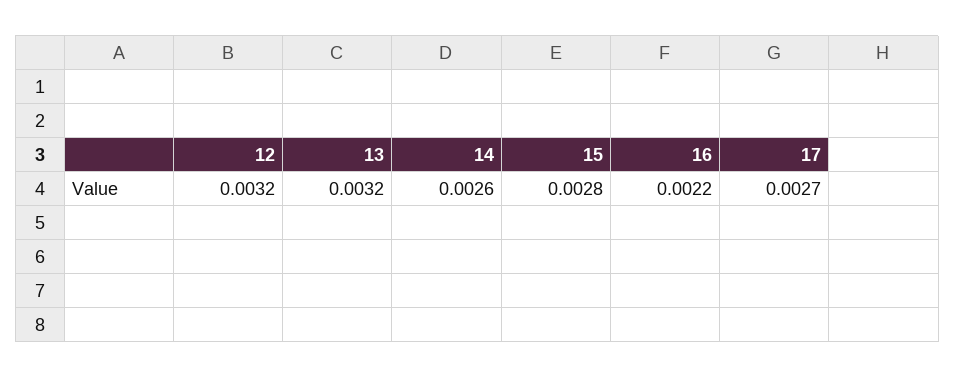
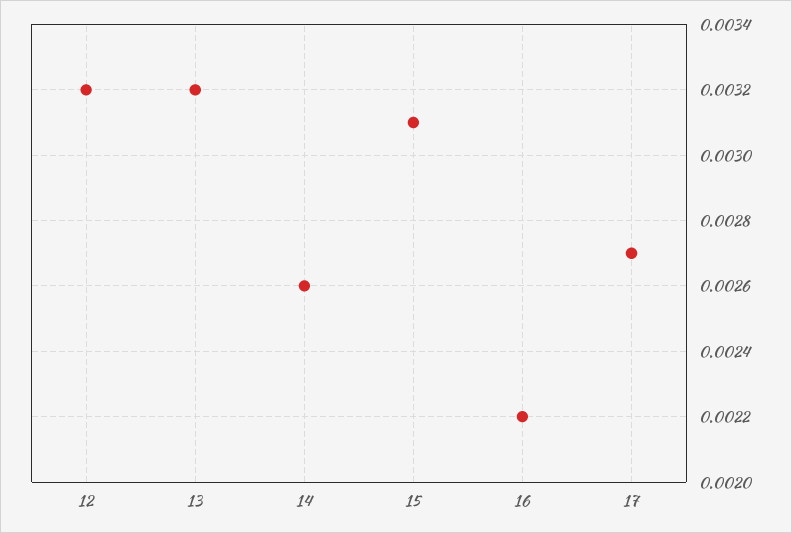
  {
    "12": 0.0032,
    "13": 0.0032,
    "14": 0.0026,
-   "15": 0.0028,
+   "15": 0.0031,
    "16": 0.0022,
    "17": 0.0027
  }

